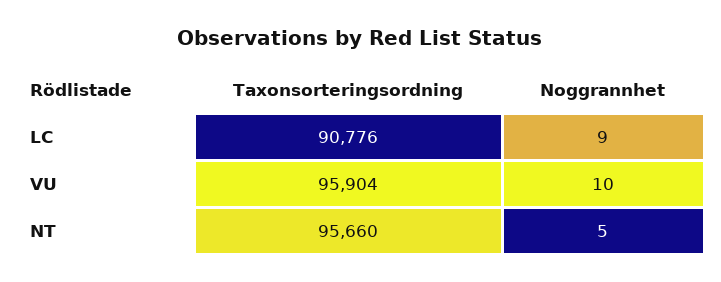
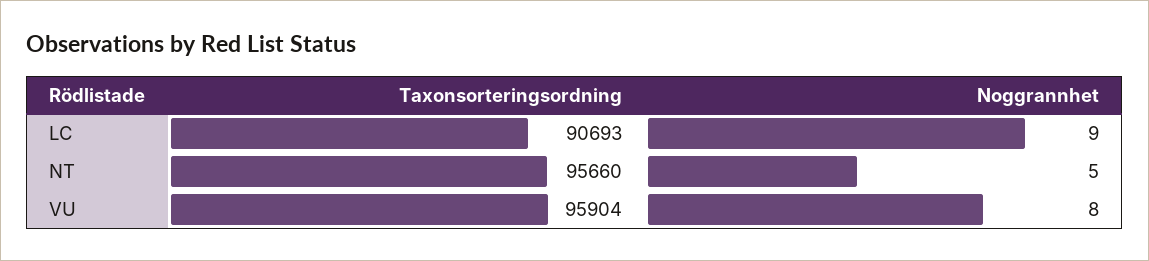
  {
    "Taxonsorteringsordning": {
-     "LC": 90776,
+     "LC": 90693,
      "VU": 95904,
      "NT": 95660
    },
    "Noggrannhet": {
      "LC": 9,
-     "VU": 10,
+     "VU": 8,
      "NT": 5
    }
  }

